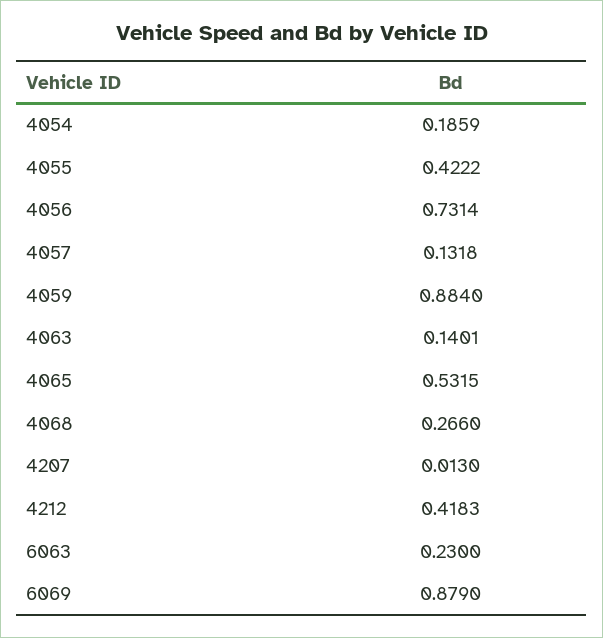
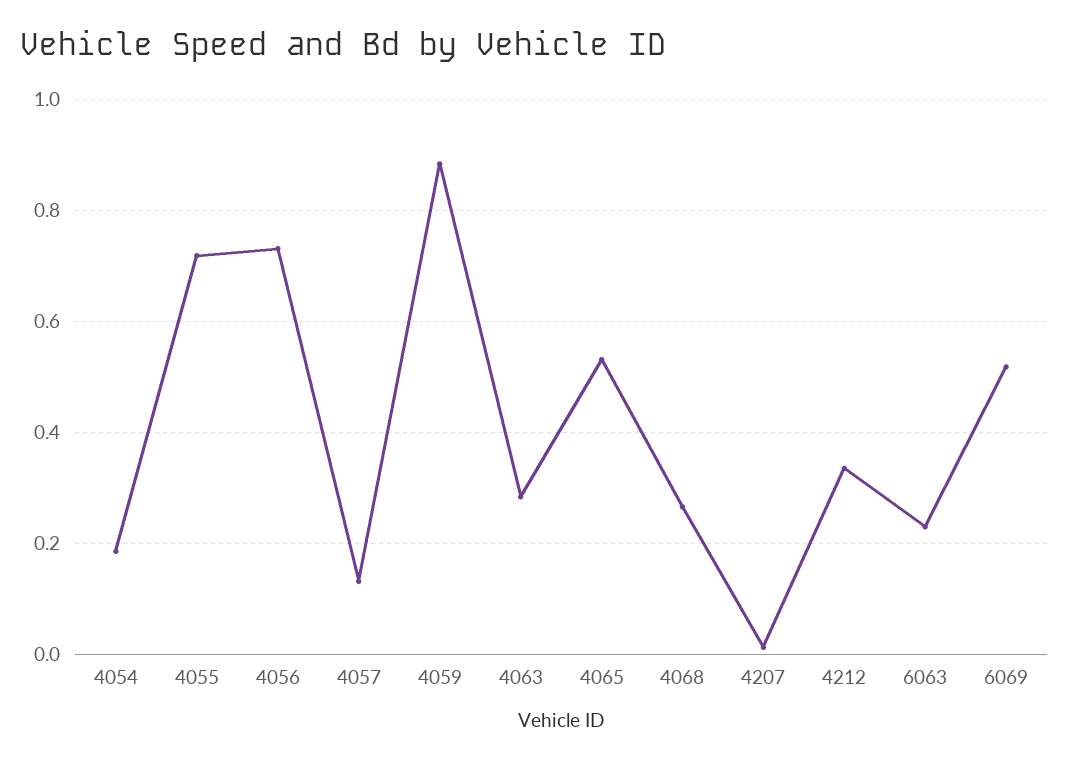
  {
    "4054": 0.1859,
-   "4055": 0.4222,
+   "4055": 0.72,
    "4056": 0.7314,
    "4057": 0.1318,
    "4059": 0.884,
-   "4063": 0.1401,
+   "4063": 0.28,
    "4065": 0.5315,
    "4068": 0.266,
    "4207": 0.013,
-   "4212": 0.4183,
+   "4212": 0.34,
    "6063": 0.23,
-   "6069": 0.879
+   "6069": 0.52
  }

